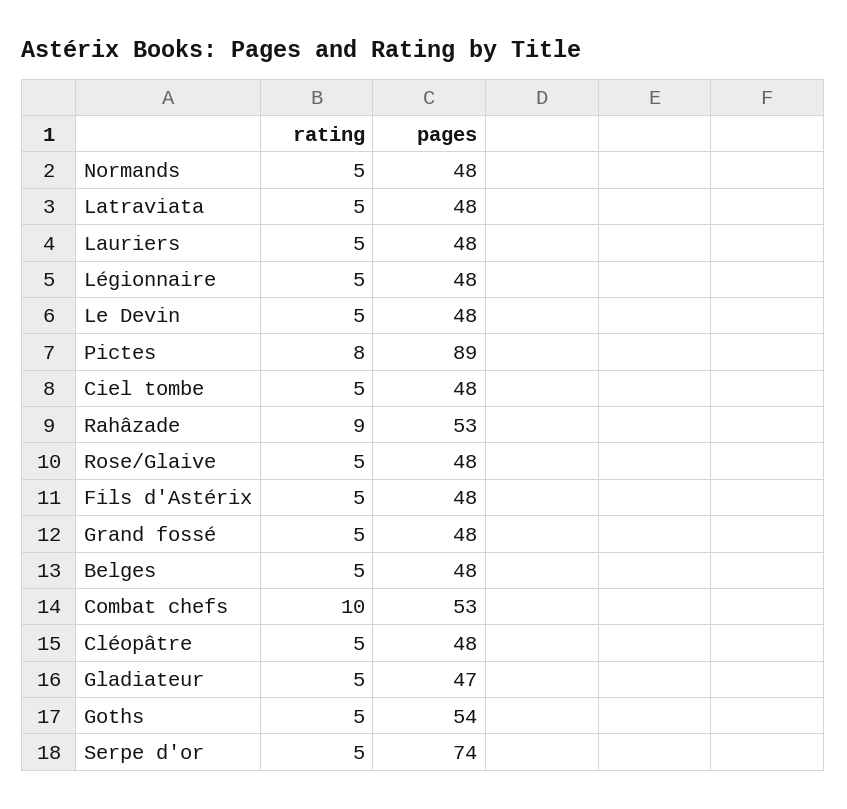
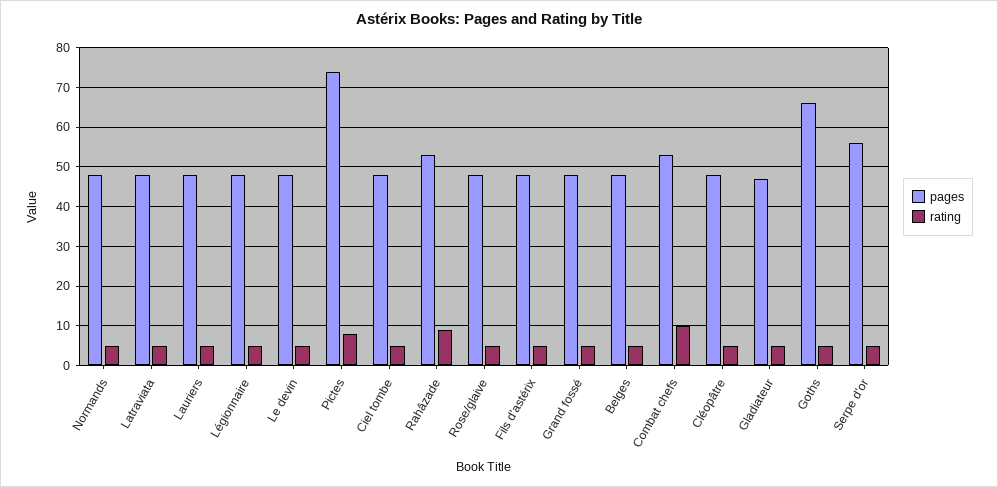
  {
    "rating": {
      "Normands": 5,
      "Latraviata": 5,
      "Lauriers": 5,
      "Légionnaire": 5,
      "Le Devin": 5,
      "Pictes": 8,
      "Ciel tombe": 5,
      "Rahâzade": 9,
      "Rose/Glaive": 5,
      "Fils d'Astérix": 5,
      "Grand fossé": 5,
      "Belges": 5,
      "Combat chefs": 10,
      "Cléopâtre": 5,
      "Gladiateur": 5,
      "Goths": 5,
      "Serpe d'or": 5
    },
    "pages": {
      "Normands": 48,
      "Latraviata": 48,
      "Lauriers": 48,
      "Légionnaire": 48,
      "Le Devin": 48,
-     "Pictes": 89,
+     "Pictes": 75,
      "Ciel tombe": 48,
      "Rahâzade": 53,
      "Rose/Glaive": 48,
      "Fils d'Astérix": 48,
      "Grand fossé": 48,
      "Belges": 48,
      "Combat chefs": 53,
      "Cléopâtre": 48,
      "Gladiateur": 47,
-     "Goths": 54,
+     "Goths": 65,
-     "Serpe d'or": 74
+     "Serpe d'or": 55
    }
  }

